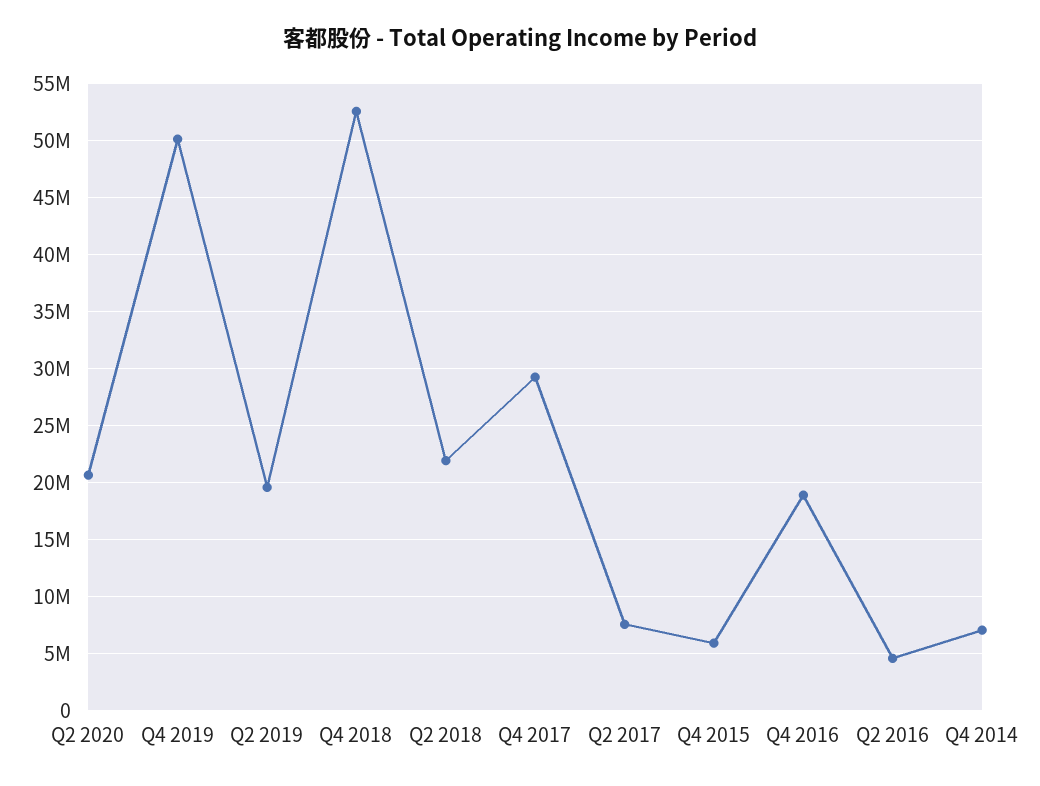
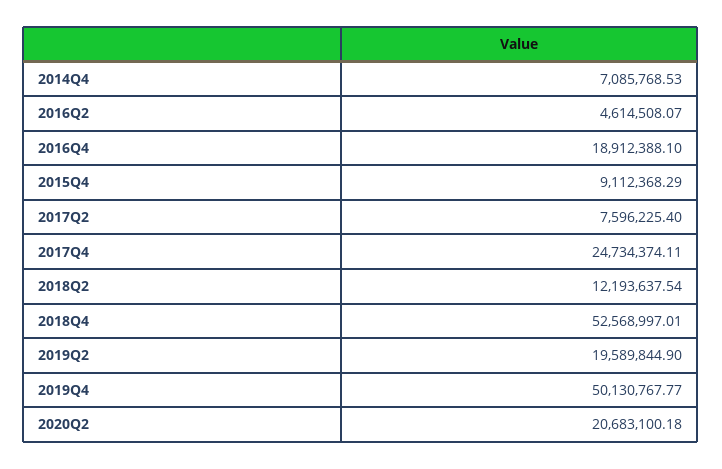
  {
    "Q2 2020": 20683100.18,
    "Q4 2019": 50130767.77,
    "Q2 2019": 19589844.9,
    "Q4 2018": 52568997.01,
-   "Q2 2018": 22000000,
+   "Q2 2018": 12193637.54,
-   "Q4 2017": 29000000,
+   "Q4 2017": 24734374.11,
    "Q2 2017": 7596225.4,
-   "Q4 2015": 6000000,
+   "Q4 2015": 9112368.29,
    "Q4 2016": 18912388.1,
    "Q2 2016": 4614508.07,
    "Q4 2014": 7085768.53
  }

